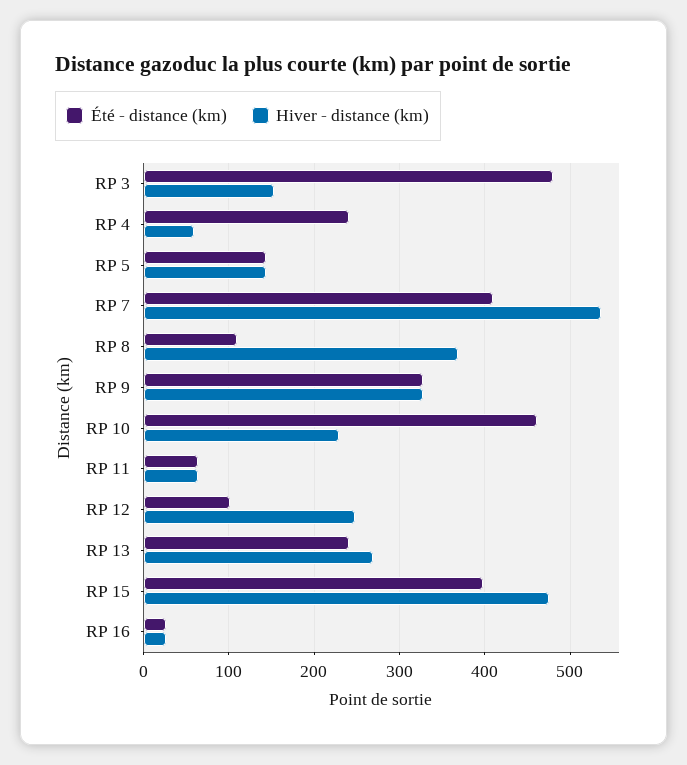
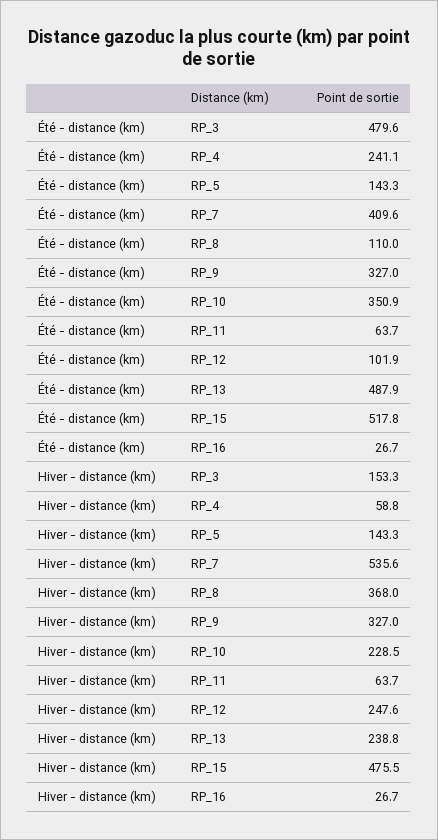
  {
    "Été - distance (km)": {
      "RP 3": 479.6,
      "RP 4": 241.1,
      "RP 5": 143.3,
      "RP 7": 409.6,
      "RP 8": 110,
      "RP 9": 327,
-     "RP 10": 460,
+     "RP 10": 350.9,
      "RP 11": 63.7,
      "RP 12": 101.9,
-     "RP 13": 240,
+     "RP 13": 487.9,
-     "RP 15": 400,
+     "RP 15": 517.8,
      "RP 16": 26.7
    },
    "Hiver - distance (km)": {
      "RP 3": 153.3,
      "RP 4": 58.8,
      "RP 5": 143.3,
      "RP 7": 535.6,
      "RP 8": 368,
      "RP 9": 327,
      "RP 10": 228.5,
      "RP 11": 63.7,
      "RP 12": 247.6,
-     "RP 13": 270,
+     "RP 13": 238.8,
      "RP 15": 475.5,
      "RP 16": 26.7
    }
  }

